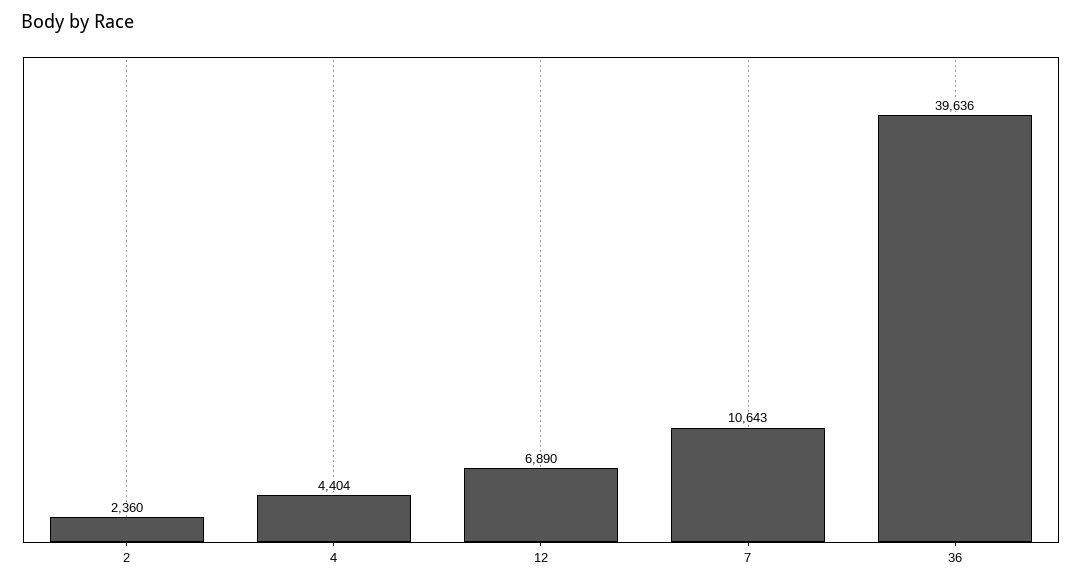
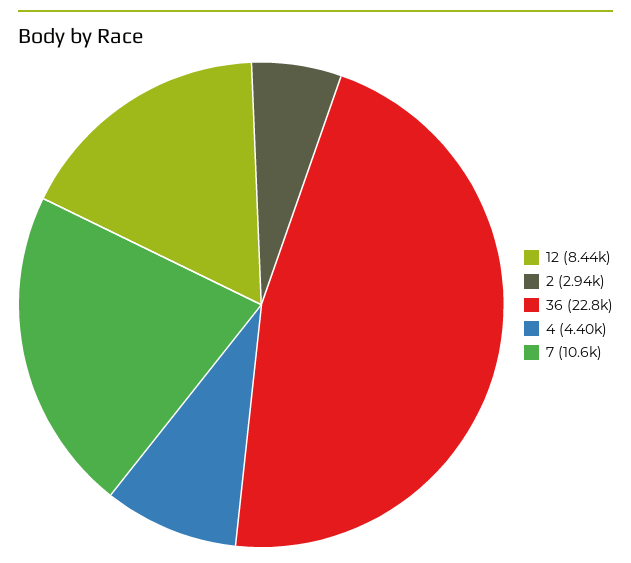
  {
-   "2": 2360,
+   "2": 2940,
    "4": 4404,
-   "12": 6890,
+   "12": 8440,
    "7": 10643,
-   "36": 39636
+   "36": 22800
  }

